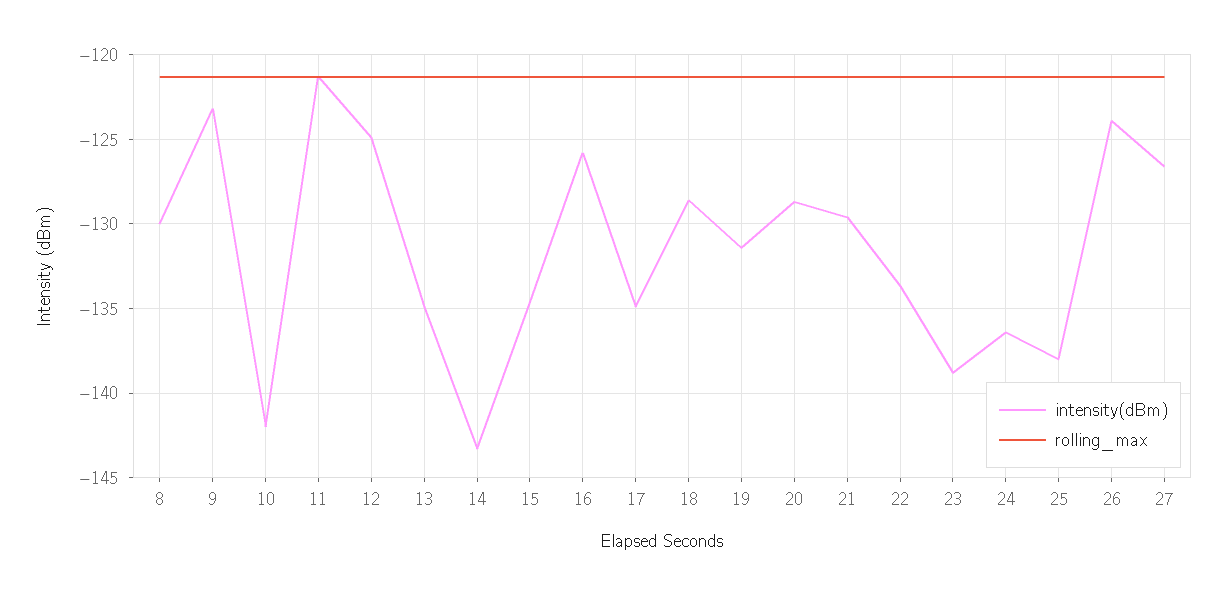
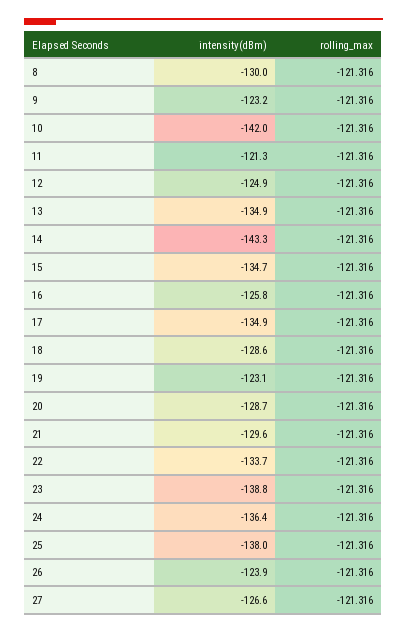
  {
    "intensity(dBm)": {
      "8": -130,
      "9": -123.2,
      "10": -142,
      "11": -121.3,
      "12": -124.9,
      "13": -134.9,
      "14": -143.3,
      "15": -134.7,
      "16": -125.8,
      "17": -134.9,
      "18": -128.6,
-     "19": -131.5,
+     "19": -123.1,
      "20": -128.7,
      "21": -129.6,
      "22": -133.7,
      "23": -138.8,
      "24": -136.4,
      "25": -138,
      "26": -123.9,
      "27": -126.6
    },
    "rolling_max": {
      "8": -121.316,
      "9": -121.316,
      "10": -121.316,
      "11": -121.316,
      "12": -121.316,
      "13": -121.316,
      "14": -121.316,
      "15": -121.316,
      "16": -121.316,
      "17": -121.316,
      "18": -121.316,
      "19": -121.316,
      "20": -121.316,
      "21": -121.316,
      "22": -121.316,
      "23": -121.316,
      "24": -121.316,
      "25": -121.316,
      "26": -121.316,
      "27": -121.316
    }
  }

